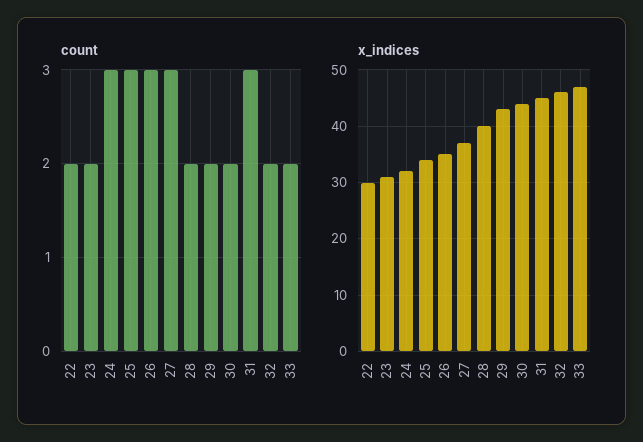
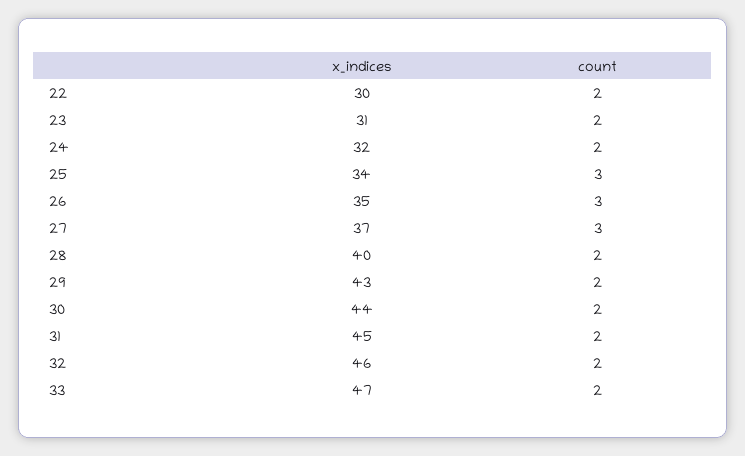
  {
    "count": {
      "22": 2,
      "23": 2,
-     "24": 3,
+     "24": 2,
      "25": 3,
      "26": 3,
      "27": 3,
      "28": 2,
      "29": 2,
      "30": 2,
-     "31": 3,
+     "31": 2,
      "32": 2,
      "33": 2
    },
    "x_indices": {
      "22": 30,
      "23": 31,
      "24": 32,
      "25": 34,
      "26": 35,
      "27": 37,
      "28": 40,
      "29": 43,
      "30": 44,
      "31": 45,
      "32": 46,
      "33": 47
    }
  }

